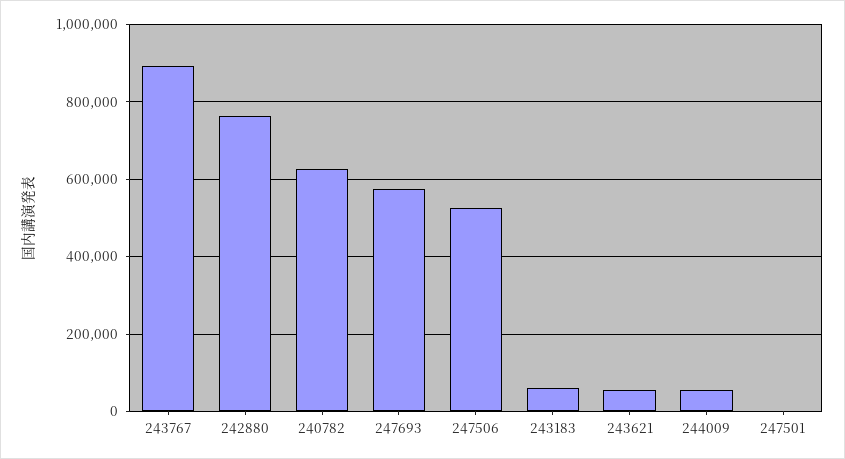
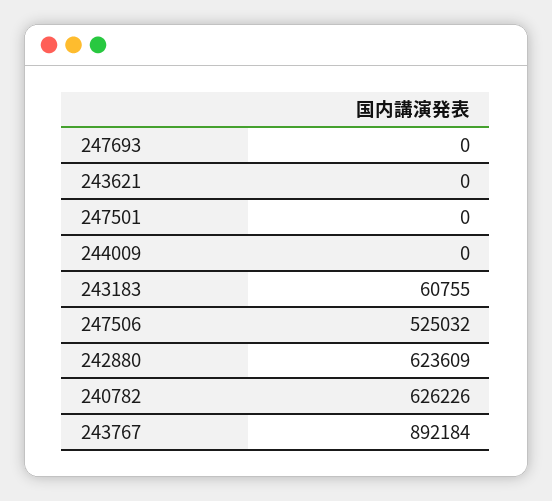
  {
    "243767": 892184,
-   "242880": 760000,
+   "242880": 623609,
    "240782": 626226,
-   "247693": 580000,
+   "247693": 0,
    "247506": 525032,
    "243183": 60755,
-   "243621": 60000,
+   "243621": 0,
-   "244009": 60000,
+   "244009": 0,
    "247501": 0
  }

